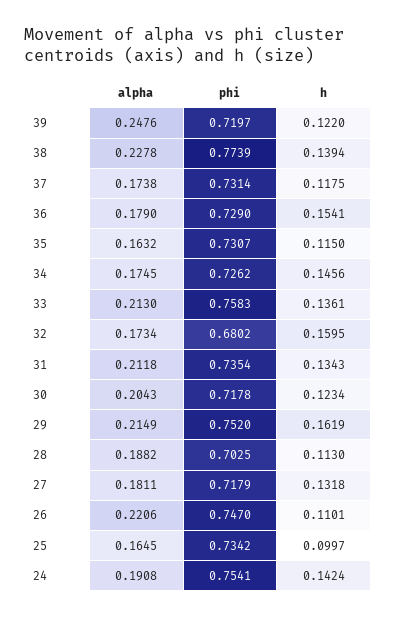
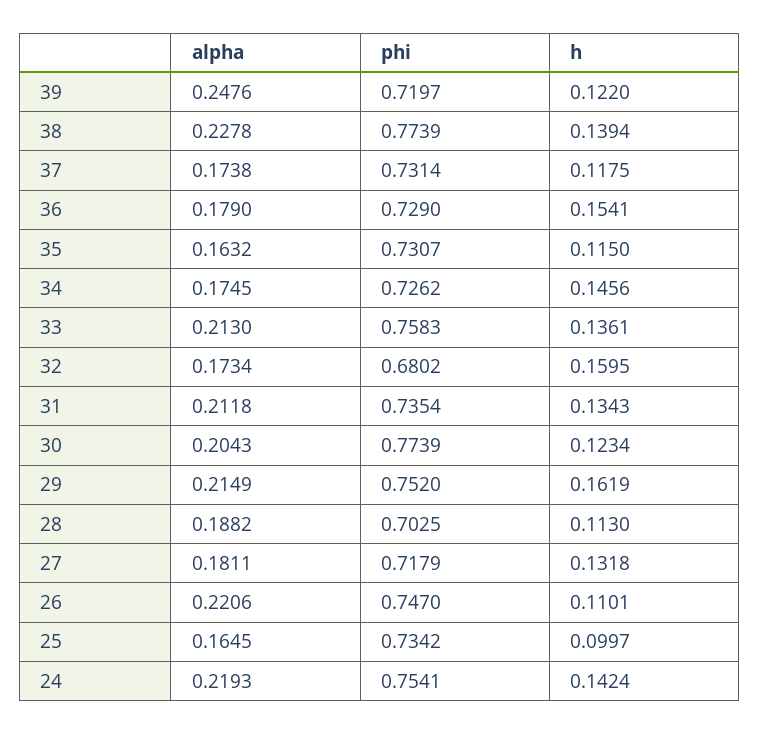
  {
    "alpha": {
      "39": 0.2476,
      "38": 0.2278,
      "37": 0.1738,
      "36": 0.179,
      "35": 0.1632,
      "34": 0.1745,
      "33": 0.213,
      "32": 0.1734,
      "31": 0.2118,
      "30": 0.2043,
      "29": 0.2149,
      "28": 0.1882,
      "27": 0.1811,
      "26": 0.2206,
      "25": 0.1645,
-     "24": 0.1908
+     "24": 0.2193
    },
    "phi": {
      "39": 0.7197,
      "38": 0.7739,
      "37": 0.7314,
      "36": 0.729,
      "35": 0.7307,
      "34": 0.7262,
      "33": 0.7583,
      "32": 0.6802,
      "31": 0.7354,
-     "30": 0.7178,
+     "30": 0.7739,
      "29": 0.752,
      "28": 0.7025,
      "27": 0.7179,
      "26": 0.747,
      "25": 0.7342,
      "24": 0.7541
    },
    "h": {
      "39": 0.122,
      "38": 0.1394,
      "37": 0.1175,
      "36": 0.1541,
      "35": 0.115,
      "34": 0.1456,
      "33": 0.1361,
      "32": 0.1595,
      "31": 0.1343,
      "30": 0.1234,
      "29": 0.1619,
      "28": 0.113,
      "27": 0.1318,
      "26": 0.1101,
      "25": 0.0997,
      "24": 0.1424
    }
  }

